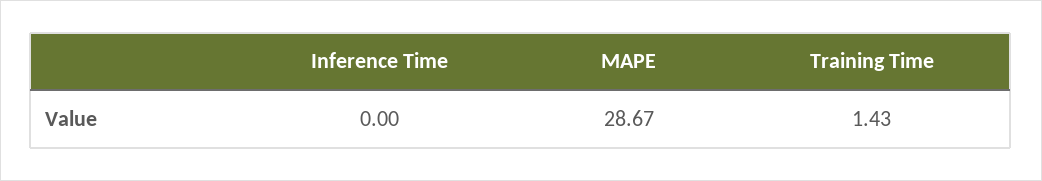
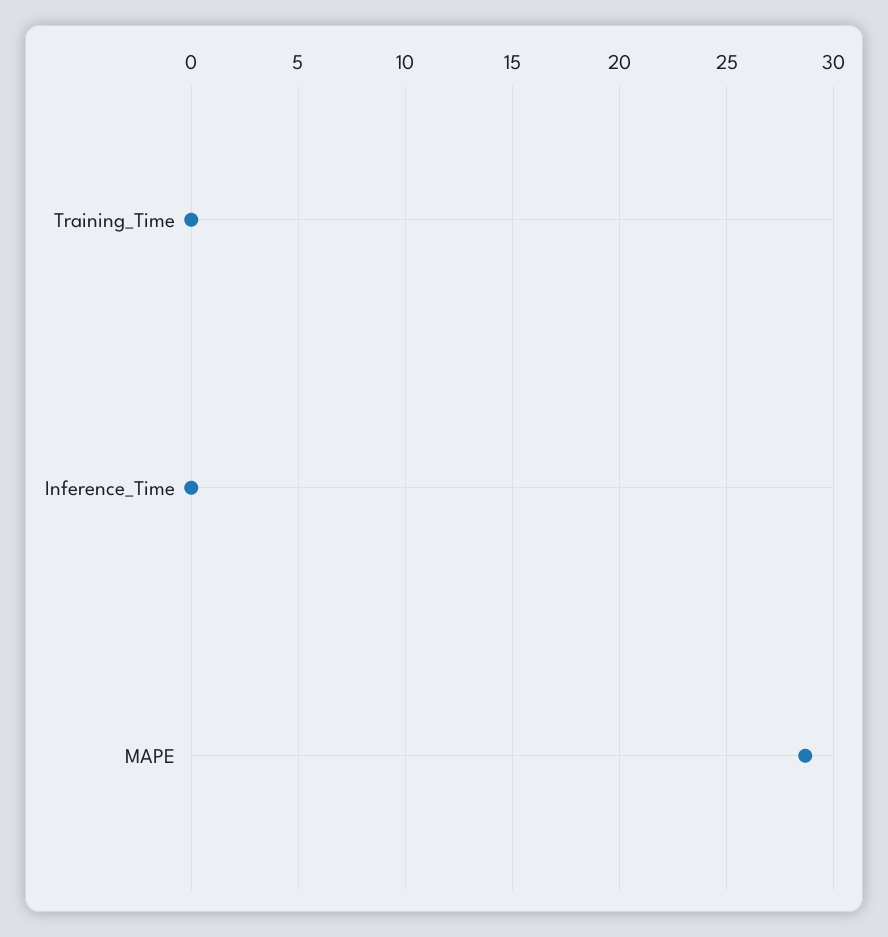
  {
    "Inference Time": 0,
    "MAPE": 28.67,
-   "Training Time": 1.43
+   "Training Time": 0
  }

